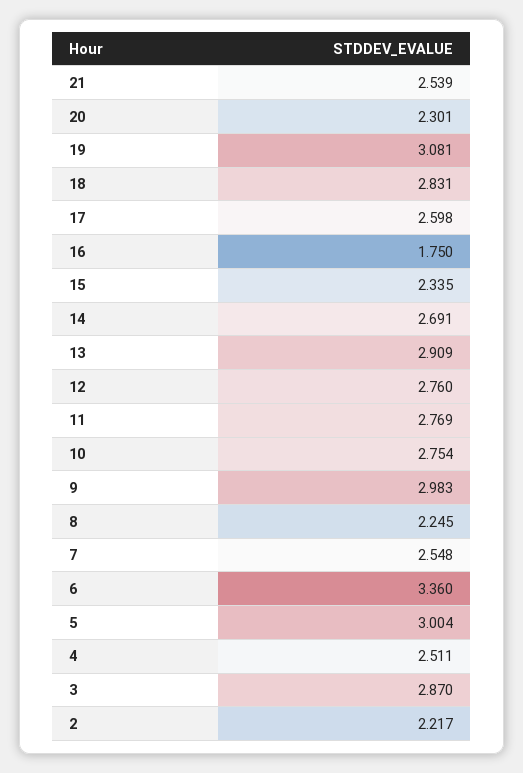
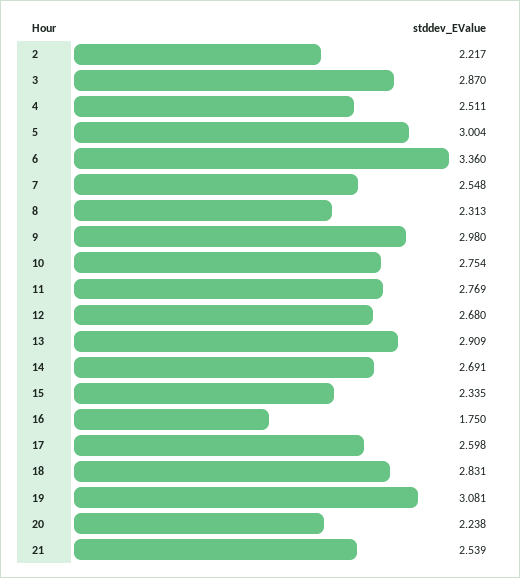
  {
    "21": 2.539,
-   "20": 2.301,
+   "20": 2.238,
    "19": 3.081,
    "18": 2.831,
    "17": 2.598,
    "16": 1.75,
    "15": 2.335,
    "14": 2.691,
    "13": 2.909,
-   "12": 2.76,
+   "12": 2.68,
    "11": 2.769,
    "10": 2.754,
-   "9": 2.983,
+   "9": 2.98,
-   "8": 2.245,
+   "8": 2.313,
    "7": 2.548,
    "6": 3.36,
    "5": 3.004,
    "4": 2.511,
    "3": 2.87,
    "2": 2.217
  }

